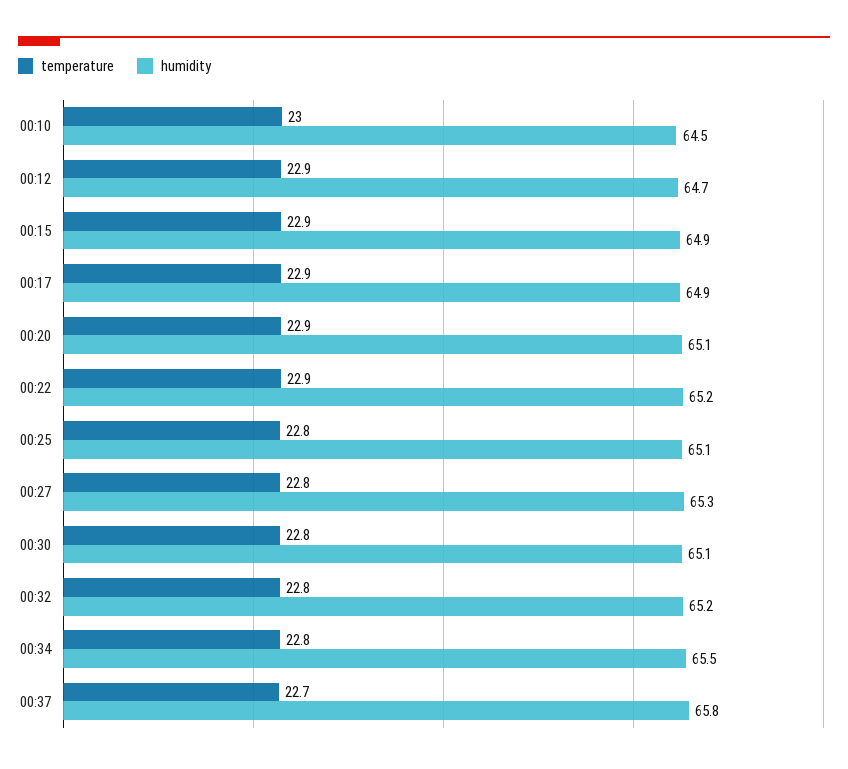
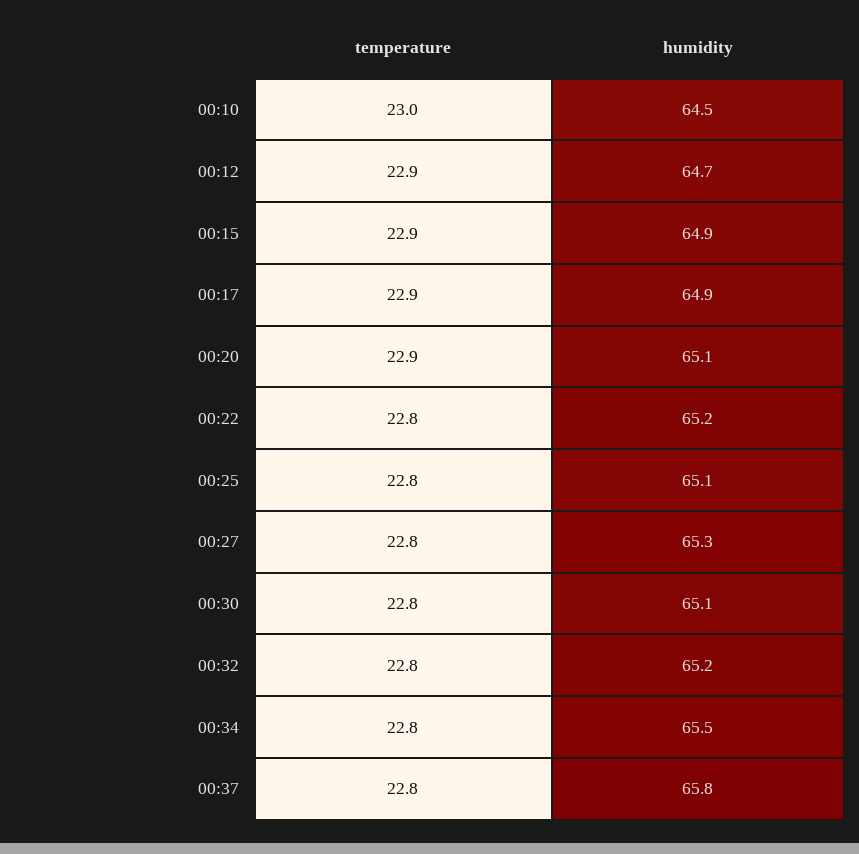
  {
    "temperature": {
      "00:10": 23,
      "00:12": 22.9,
      "00:15": 22.9,
      "00:17": 22.9,
      "00:20": 22.9,
-     "00:22": 22.9,
+     "00:22": 22.8,
      "00:25": 22.8,
      "00:27": 22.8,
      "00:30": 22.8,
      "00:32": 22.8,
      "00:34": 22.8,
-     "00:37": 22.7
+     "00:37": 22.8
    },
    "humidity": {
      "00:10": 64.5,
      "00:12": 64.7,
      "00:15": 64.9,
      "00:17": 64.9,
      "00:20": 65.1,
      "00:22": 65.2,
      "00:25": 65.1,
      "00:27": 65.3,
      "00:30": 65.1,
      "00:32": 65.2,
      "00:34": 65.5,
      "00:37": 65.8
    }
  }

